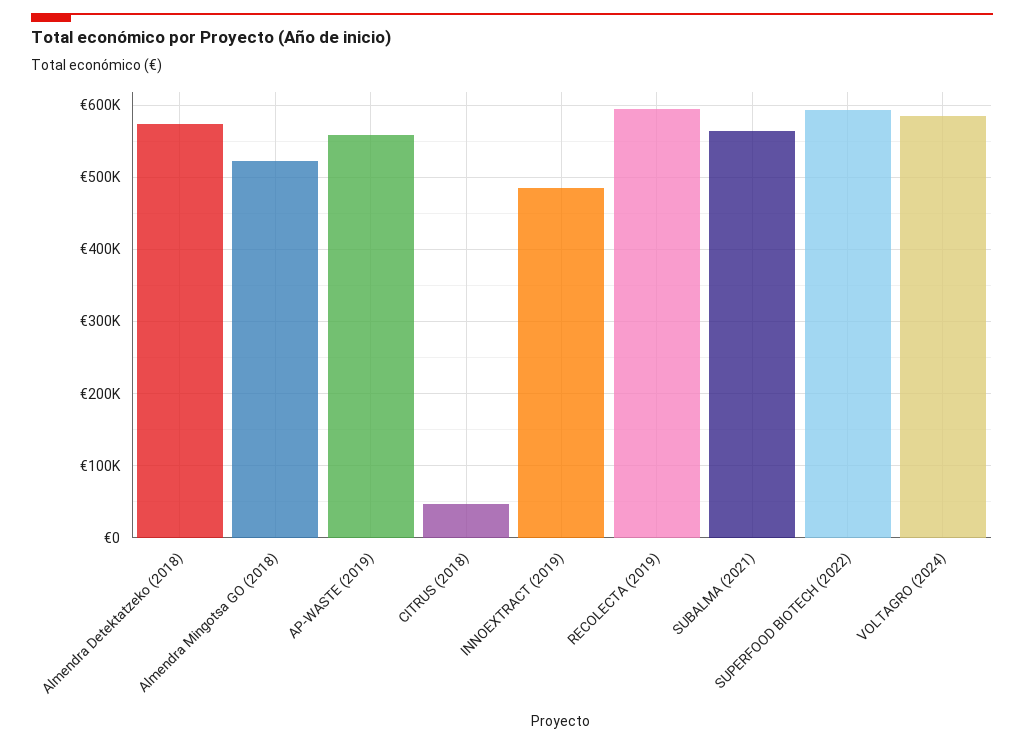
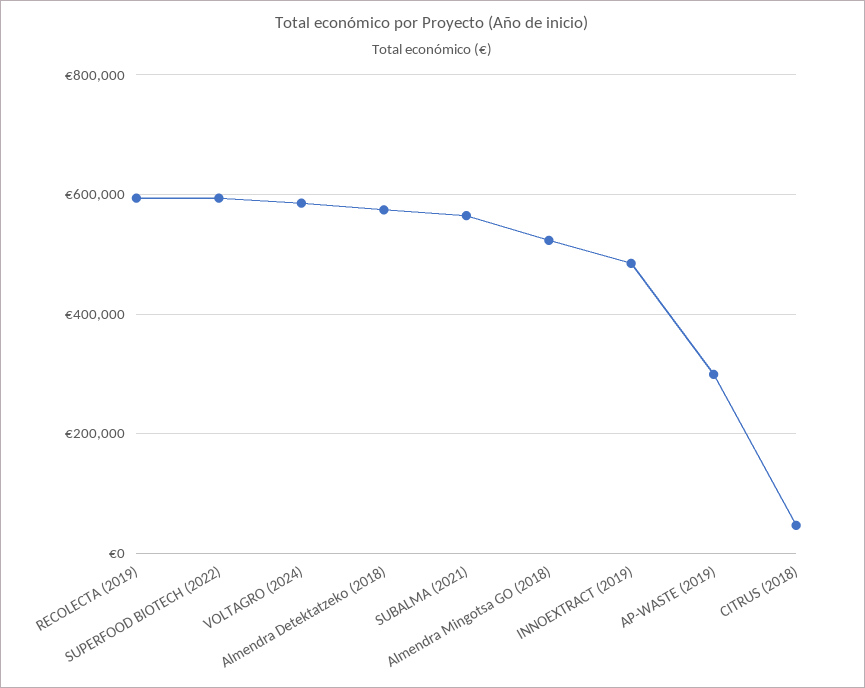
  {
    "Almendra Detektatzeko (2018)": 570000,
    "Almendra Mingotsa GO (2018)": 520000,
-   "AP-WASTE (2019)": 560000,
+   "AP-WASTE (2019)": 300000,
    "CITRUS (2018)": 50000,
    "INNOEXTRACT (2019)": 480000,
    "RECOLECTA (2019)": 590000,
    "SUBALMA (2021)": 560000,
    "SUPERFOOD BIOTECH (2022)": 590000,
    "VOLTAGRO (2024)": 590000
  }

